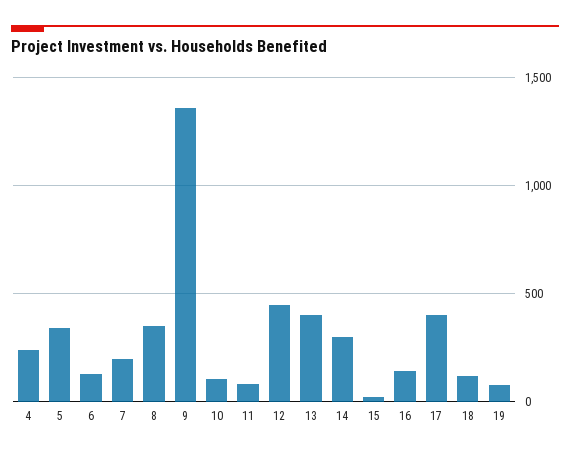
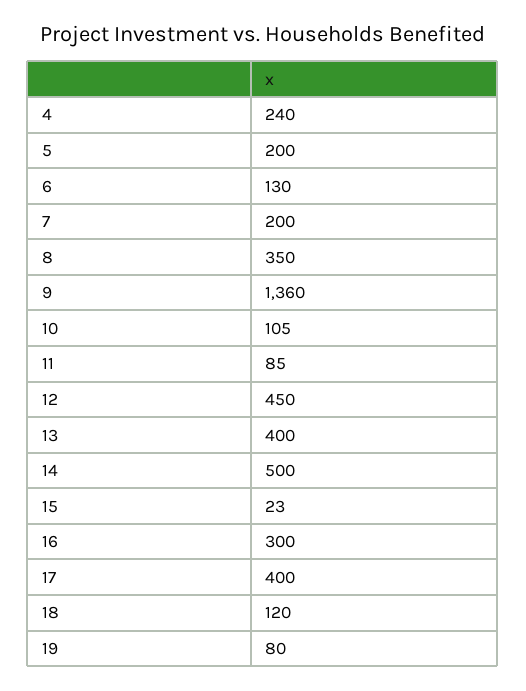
  {
    "4": 240,
-   "5": 350,
+   "5": 200,
    "6": 130,
    "7": 200,
    "8": 350,
    "9": 1360,
    "10": 105,
    "11": 85,
    "12": 450,
    "13": 400,
-   "14": 300,
+   "14": 500,
    "15": 23,
-   "16": 150,
+   "16": 300,
    "17": 400,
    "18": 120,
    "19": 80
  }

